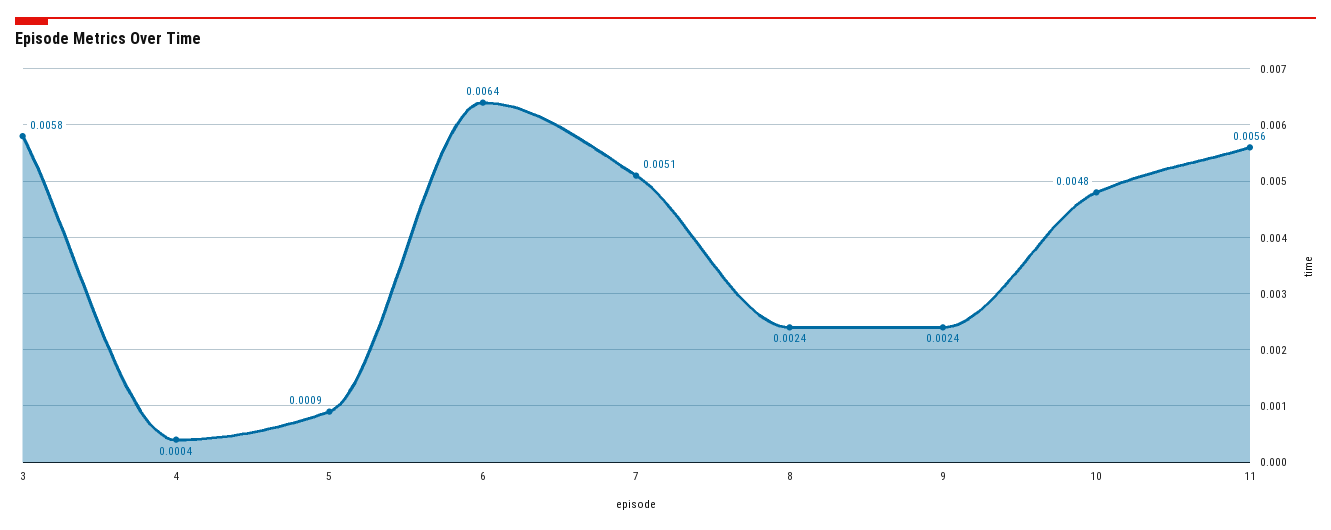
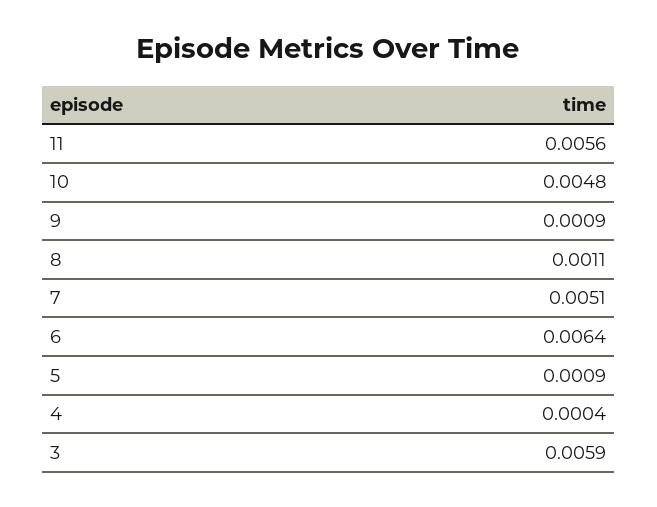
  {
-   "3": 0.0058,
+   "3": 0.0059,
    "4": 0.0004,
    "5": 0.0009,
    "6": 0.0064,
    "7": 0.0051,
-   "8": 0.0024,
+   "8": 0.0011,
-   "9": 0.0024,
+   "9": 0.0009,
    "10": 0.0048,
    "11": 0.0056
  }

